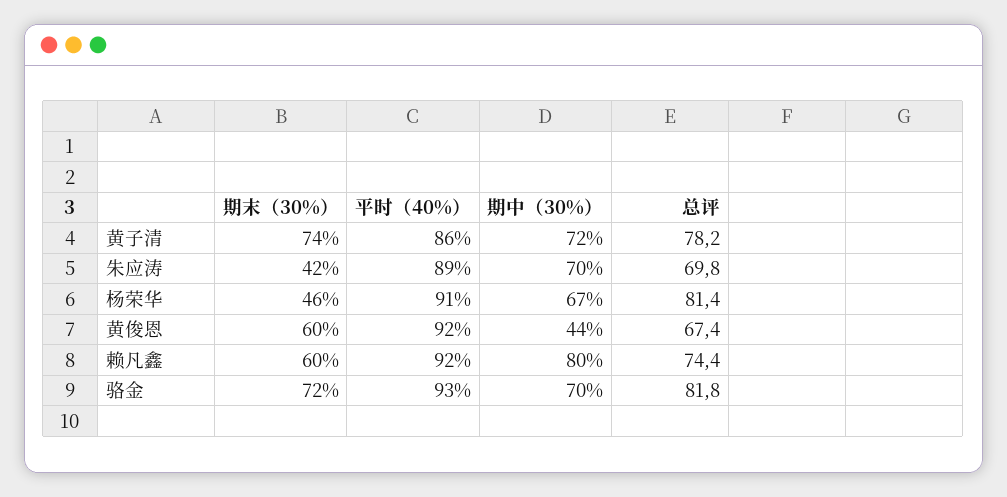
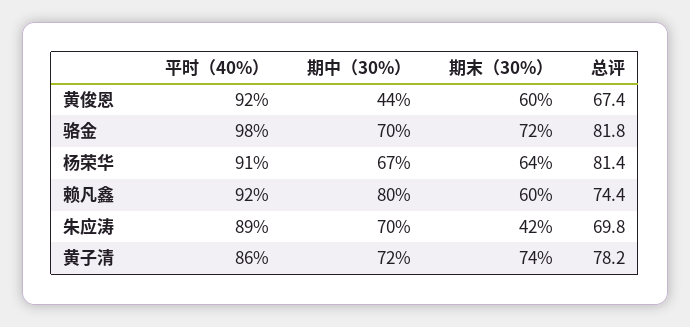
  {
    "期末（30%）": {
      "黄子清": 74,
      "朱应涛": 42,
-     "杨荣华": 46,
+     "杨荣华": 64,
      "黄俊恩": 60,
      "赖凡鑫": 60,
      "骆金": 72
    },
    "平时（40%）": {
      "黄子清": 86,
      "朱应涛": 89,
      "杨荣华": 91,
      "黄俊恩": 92,
      "赖凡鑫": 92,
-     "骆金": 93
+     "骆金": 98
    },
    "期中（30%）": {
      "黄子清": 72,
      "朱应涛": 70,
      "杨荣华": 67,
      "黄俊恩": 44,
      "赖凡鑫": 80,
      "骆金": 70
    },
    "总评": {
      "黄子清": 78.2,
      "朱应涛": 69.8,
      "杨荣华": 81.4,
      "黄俊恩": 67.4,
      "赖凡鑫": 74.4,
      "骆金": 81.8
    }
  }

